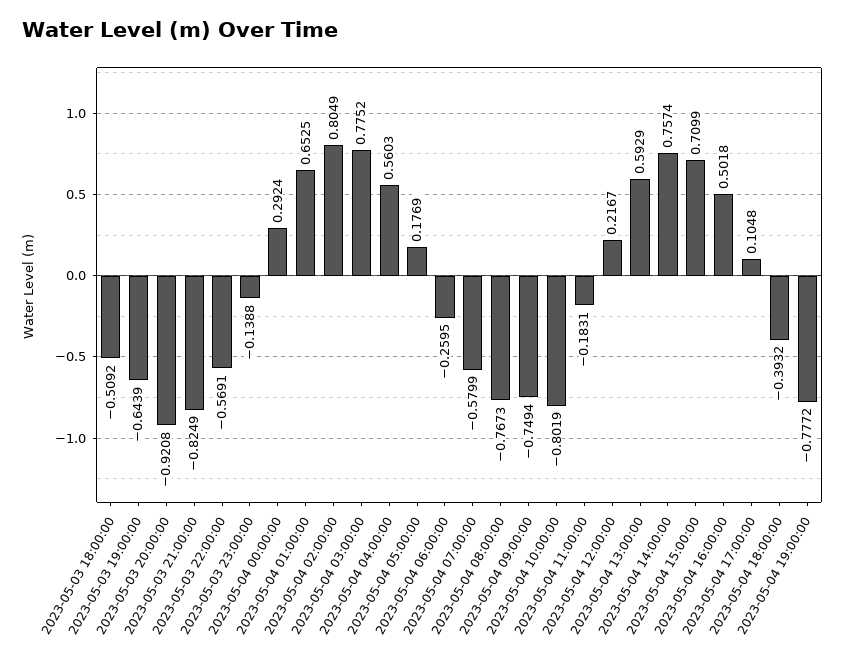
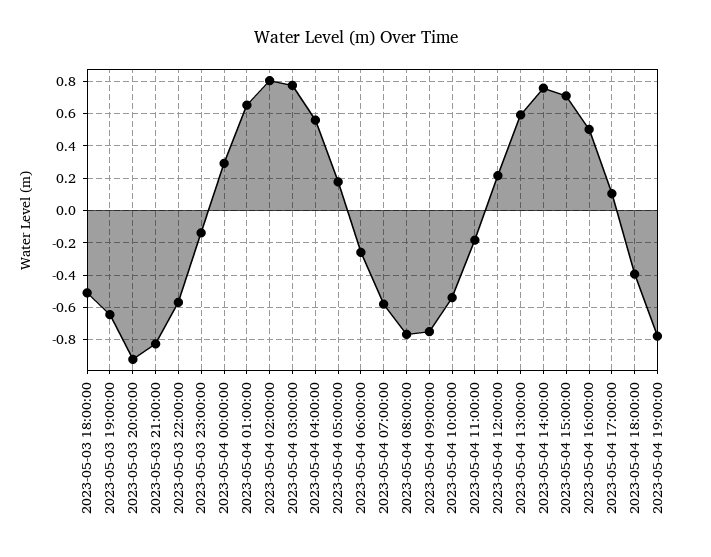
  {
    "2023-05-03 18:00:00": -0.5092,
    "2023-05-03 19:00:00": -0.6439,
    "2023-05-03 20:00:00": -0.9208,
    "2023-05-03 21:00:00": -0.8249,
    "2023-05-03 22:00:00": -0.5691,
    "2023-05-03 23:00:00": -0.1388,
    "2023-05-04 00:00:00": 0.2924,
    "2023-05-04 01:00:00": 0.6525,
    "2023-05-04 02:00:00": 0.8049,
    "2023-05-04 03:00:00": 0.7752,
    "2023-05-04 04:00:00": 0.5603,
    "2023-05-04 05:00:00": 0.1769,
    "2023-05-04 06:00:00": -0.2595,
    "2023-05-04 07:00:00": -0.5799,
    "2023-05-04 08:00:00": -0.7673,
    "2023-05-04 09:00:00": -0.7494,
-   "2023-05-04 10:00:00": -0.8019,
+   "2023-05-04 10:00:00": -0.55,
    "2023-05-04 11:00:00": -0.1831,
    "2023-05-04 12:00:00": 0.2167,
    "2023-05-04 13:00:00": 0.5929,
    "2023-05-04 14:00:00": 0.7574,
    "2023-05-04 15:00:00": 0.7099,
    "2023-05-04 16:00:00": 0.5018,
    "2023-05-04 17:00:00": 0.1048,
    "2023-05-04 18:00:00": -0.3932,
    "2023-05-04 19:00:00": -0.7772
  }

